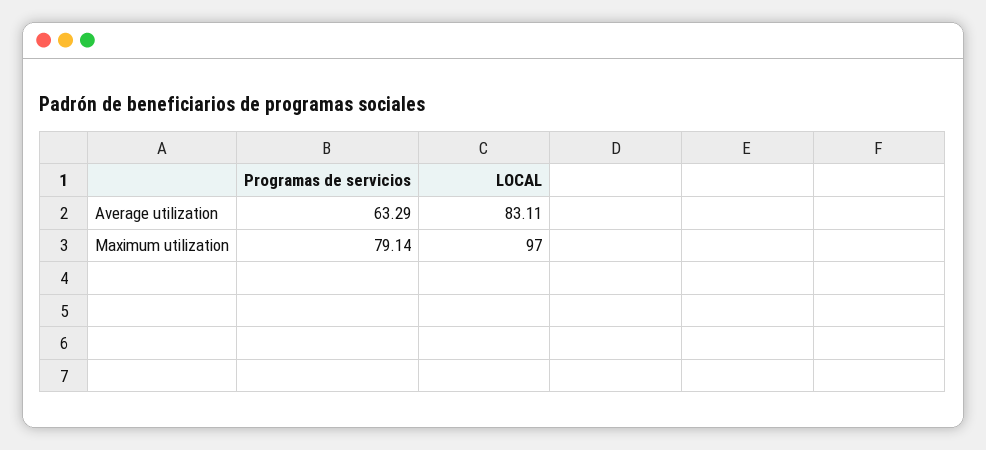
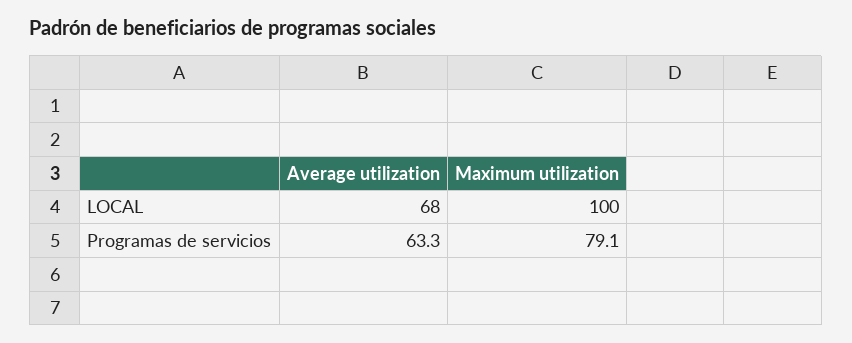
  {
    "Programas de servicios": {
      "Average utilization": 63.29,
      "Maximum utilization": 79.14
    },
    "LOCAL": {
-     "Average utilization": 83.11,
+     "Average utilization": 68,
-     "Maximum utilization": 97
+     "Maximum utilization": 100
    }
  }

